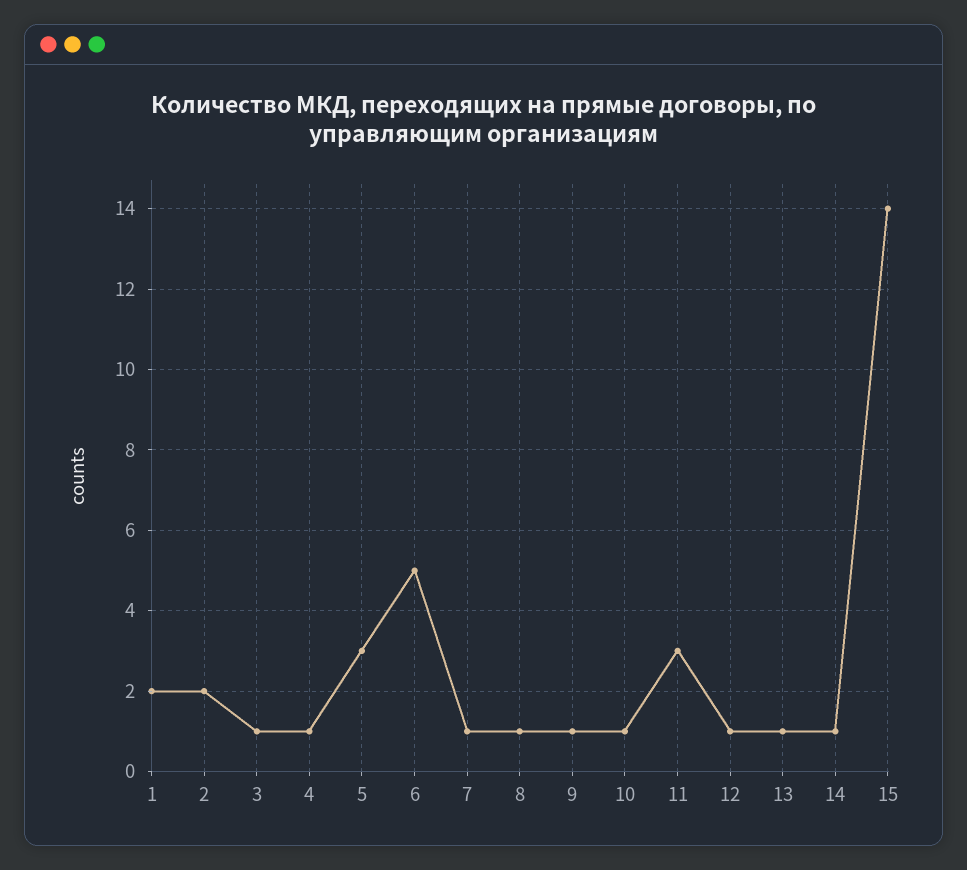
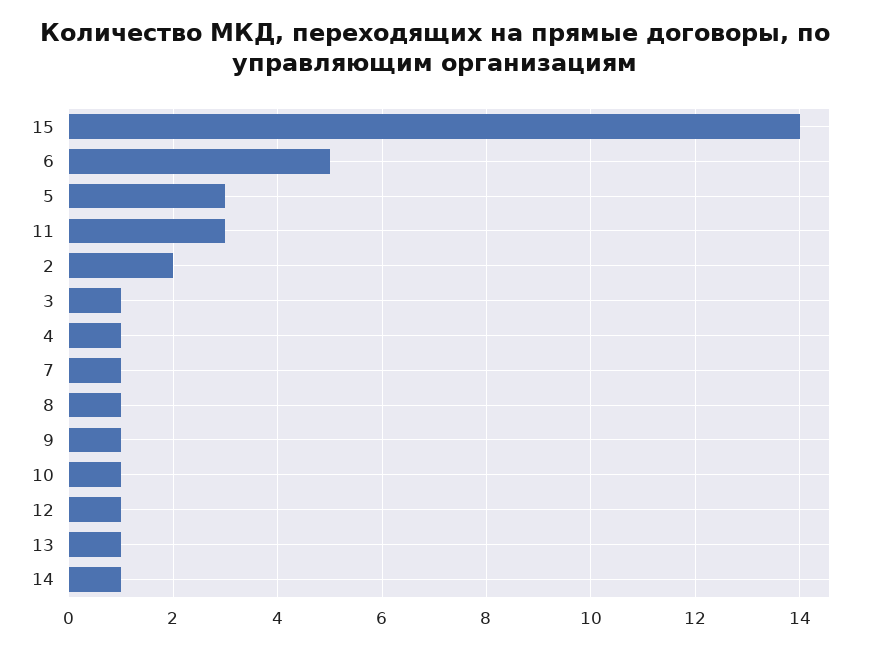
  {
-   "1": 2,
    "2": 2,
    "3": 1,
    "4": 1,
    "5": 3,
    "6": 5,
    "7": 1,
    "8": 1,
    "9": 1,
    "10": 1,
    "11": 3,
    "12": 1,
    "13": 1,
    "14": 1,
    "15": 14
  }

